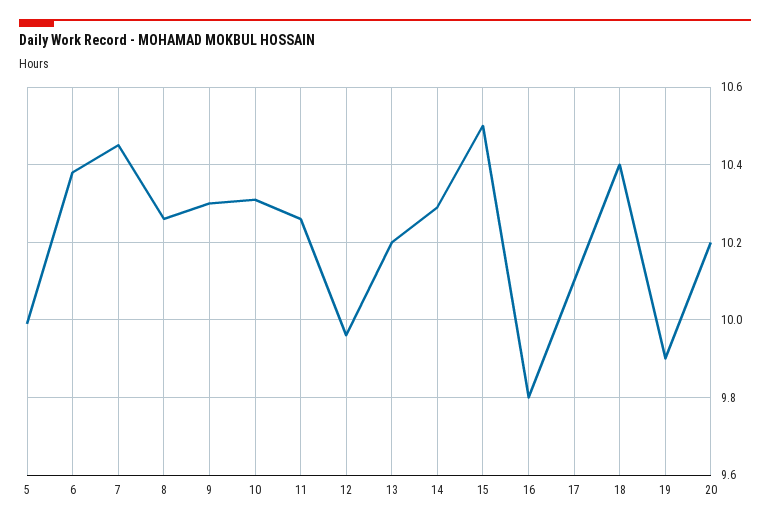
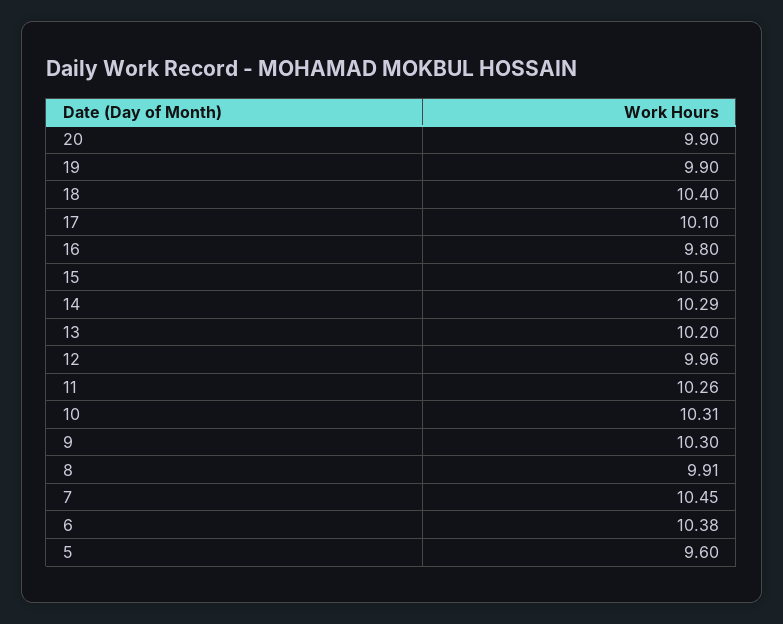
  {
-   "5": 10,
+   "5": 9.6,
    "6": 10.38,
    "7": 10.45,
-   "8": 10.25,
+   "8": 9.91,
    "9": 10.3,
    "10": 10.31,
    "11": 10.26,
    "12": 9.96,
    "13": 10.2,
    "14": 10.29,
    "15": 10.5,
    "16": 9.8,
    "17": 10.1,
    "18": 10.4,
    "19": 9.9,
-   "20": 10.2
+   "20": 9.9
  }

